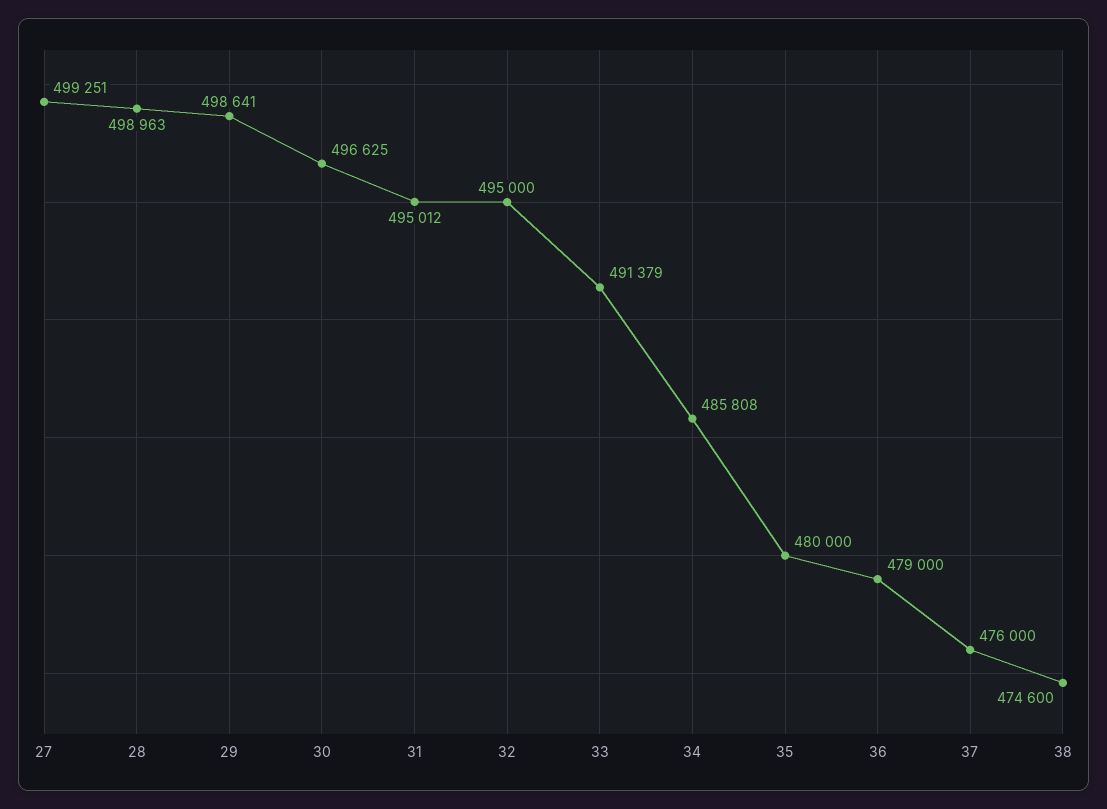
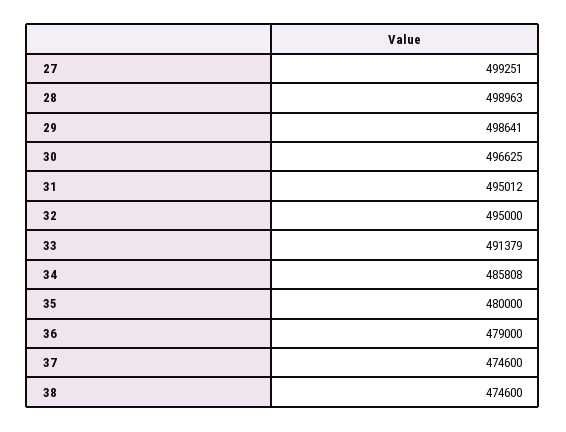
  {
    "27": 499251,
    "28": 498963,
    "29": 498641,
    "30": 496625,
    "31": 495012,
    "32": 495000,
    "33": 491379,
    "34": 485808,
    "35": 480000,
    "36": 479000,
-   "37": 476000,
+   "37": 474600,
    "38": 474600
  }

